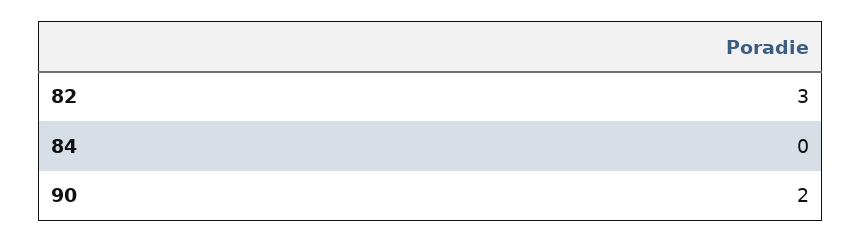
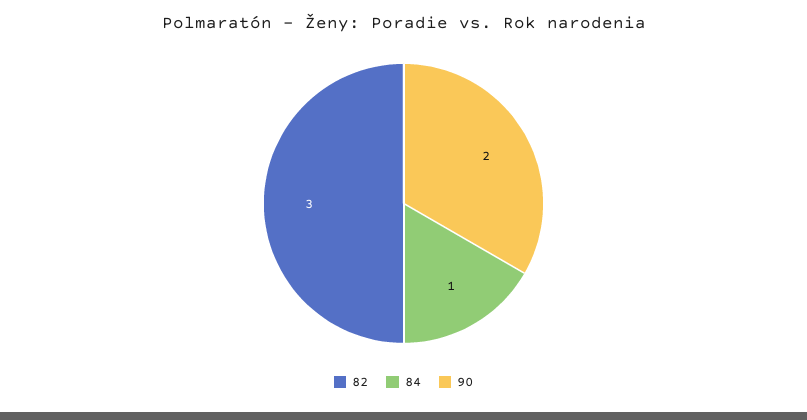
  {
    "82": 3,
-   "84": 0,
+   "84": 1,
    "90": 2
  }

